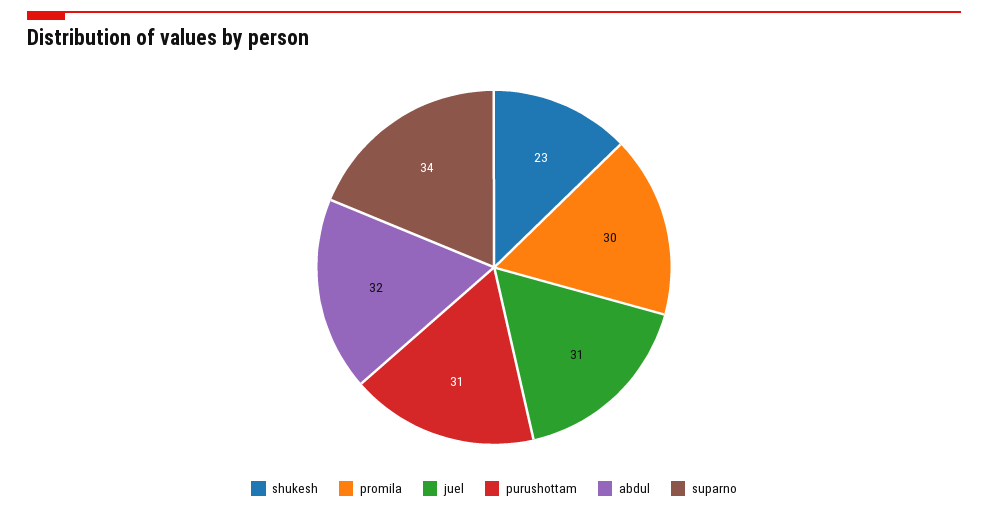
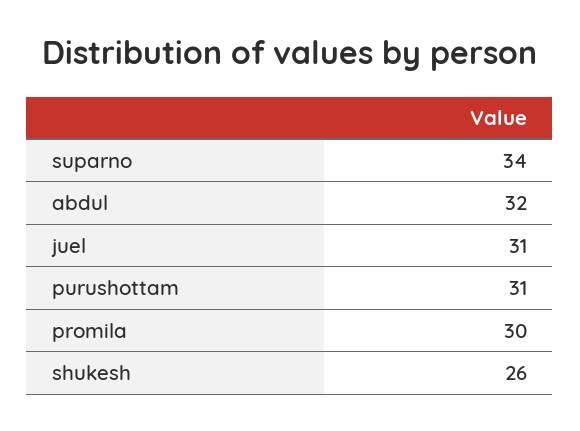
  {
-   "shukesh": 23,
+   "shukesh": 26,
    "promila": 30,
    "juel": 31,
    "purushottam": 31,
    "abdul": 32,
    "suparno": 34
  }

